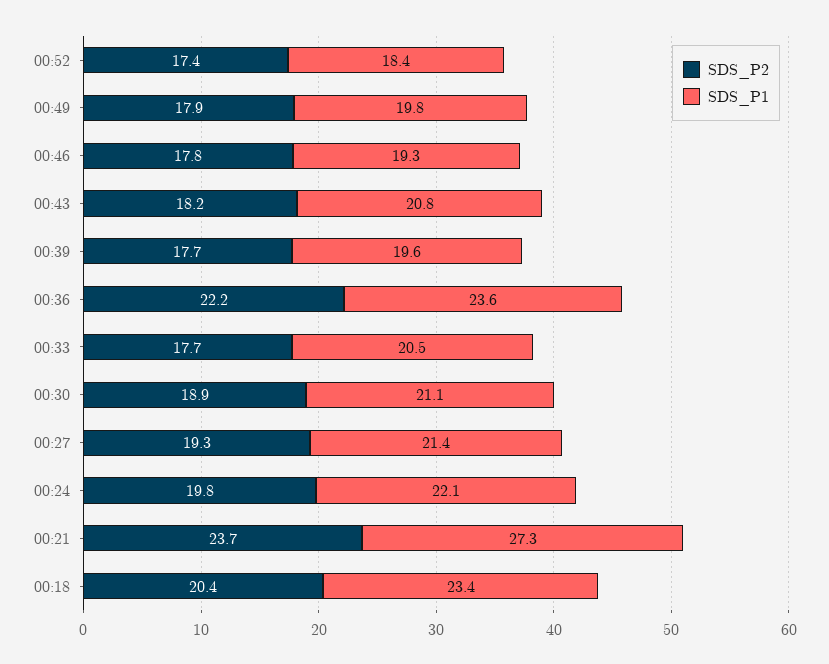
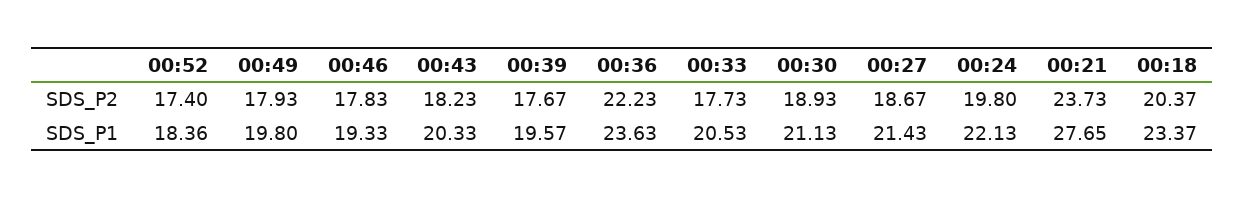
  {
    "SDS_P2": {
      "00:52": 17.4,
      "00:49": 17.93,
      "00:46": 17.83,
      "00:43": 18.23,
      "00:39": 17.67,
      "00:36": 22.23,
      "00:33": 17.73,
      "00:30": 18.93,
-     "00:27": 19.3,
+     "00:27": 18.67,
      "00:24": 19.8,
      "00:21": 23.73,
      "00:18": 20.37
    },
    "SDS_P1": {
      "00:52": 18.36,
      "00:49": 19.8,
      "00:46": 19.33,
-     "00:43": 20.8,
+     "00:43": 20.33,
      "00:39": 19.57,
      "00:36": 23.63,
      "00:33": 20.53,
      "00:30": 21.13,
      "00:27": 21.43,
      "00:24": 22.13,
-     "00:21": 27.3,
+     "00:21": 27.65,
      "00:18": 23.37
    }
  }

